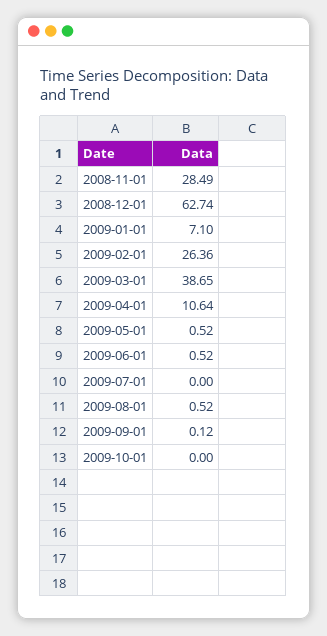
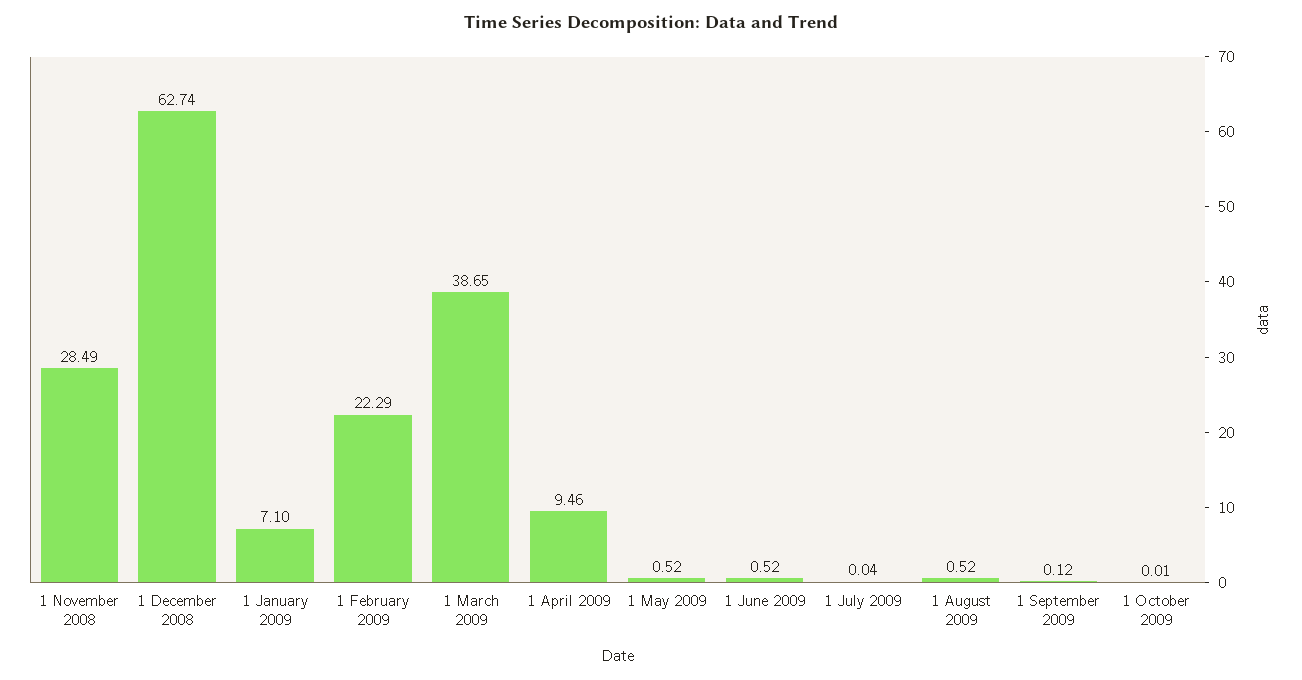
  {
    "2008-11-01": 28.49,
    "2008-12-01": 62.74,
    "2009-01-01": 7.1,
-   "2009-02-01": 26.36,
+   "2009-02-01": 22.29,
    "2009-03-01": 38.65,
-   "2009-04-01": 10.64,
+   "2009-04-01": 9.46,
    "2009-05-01": 0.52,
    "2009-06-01": 0.52,
-   "2009-07-01": 0,
+   "2009-07-01": 0.04,
    "2009-08-01": 0.52,
    "2009-09-01": 0.12,
-   "2009-10-01": 0
+   "2009-10-01": 0.01
  }

